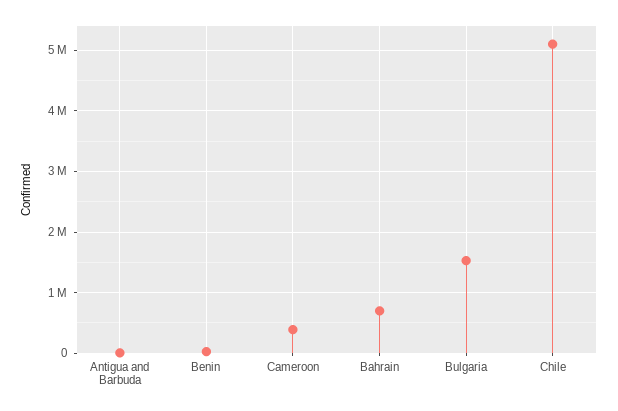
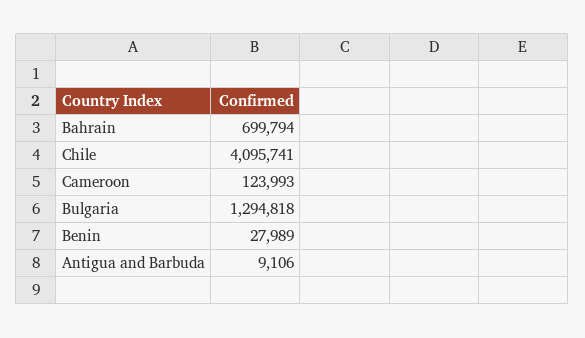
  {
    "Antigua and Barbuda": 9106,
    "Benin": 27989,
-   "Cameroon": 400000,
+   "Cameroon": 123993,
    "Bahrain": 699794,
-   "Bulgaria": 1500000,
+   "Bulgaria": 1294818,
-   "Chile": 5100000
+   "Chile": 4095741
  }

